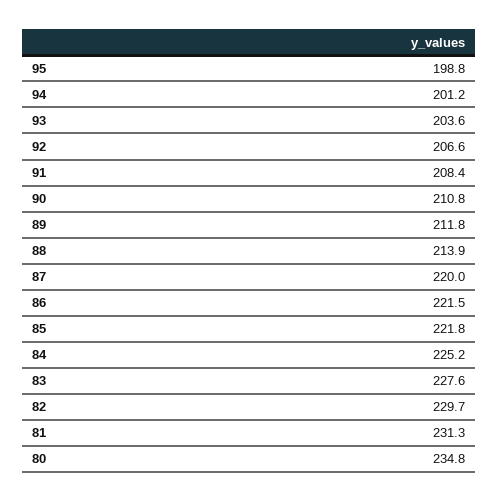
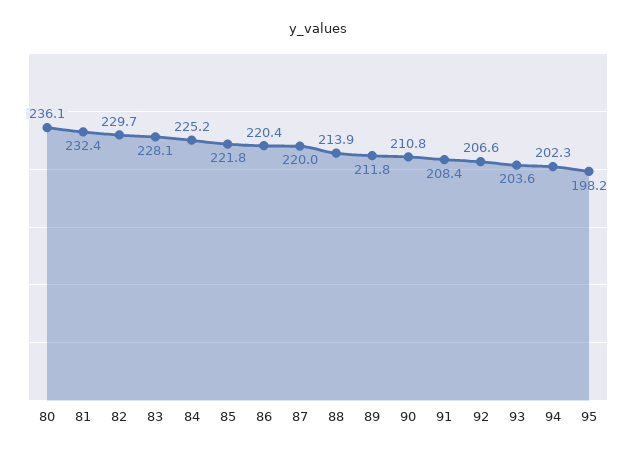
  {
-   "95": 198.8,
+   "95": 198.2,
-   "94": 201.2,
+   "94": 202.3,
    "93": 203.6,
    "92": 206.6,
    "91": 208.4,
    "90": 210.8,
    "89": 211.8,
    "88": 213.9,
    "87": 220,
-   "86": 221.5,
+   "86": 220.4,
    "85": 221.8,
    "84": 225.2,
-   "83": 227.6,
+   "83": 228.1,
    "82": 229.7,
-   "81": 231.3,
+   "81": 232.4,
-   "80": 234.8
+   "80": 236.1
  }

